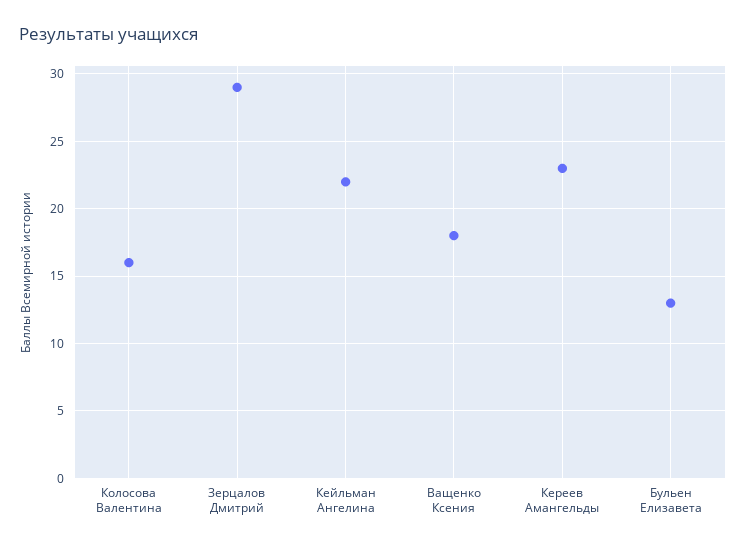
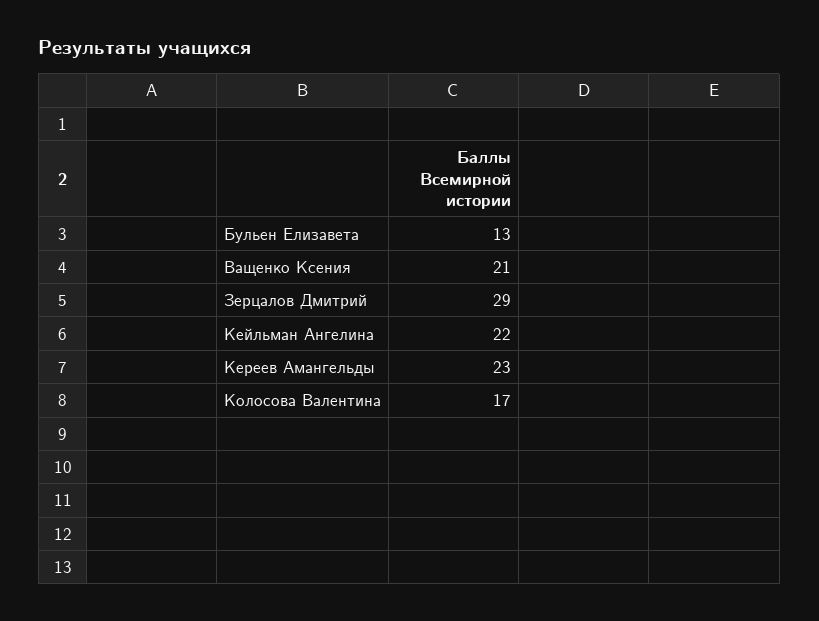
  {
-   "Колосова Валентина": 16,
+   "Колосова Валентина": 17,
    "Зерцалов Дмитрий": 29,
    "Кейльман Ангелина": 22,
-   "Ващенко Ксения": 18,
+   "Ващенко Ксения": 21,
    "Кереев Амангельды": 23,
    "Бульен Елизавета": 13
  }

